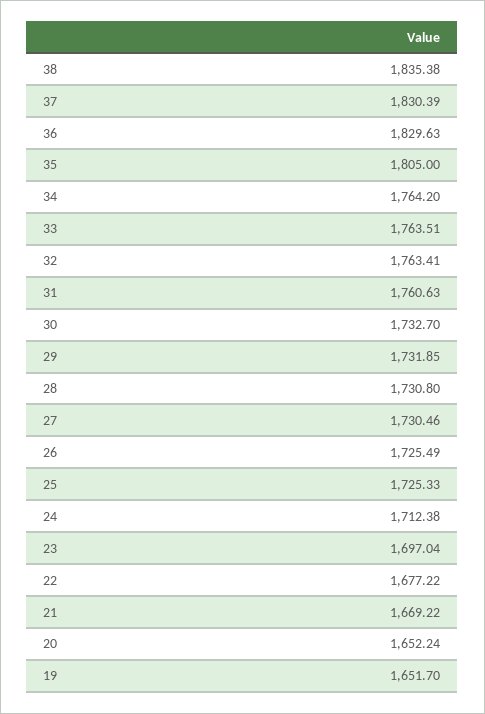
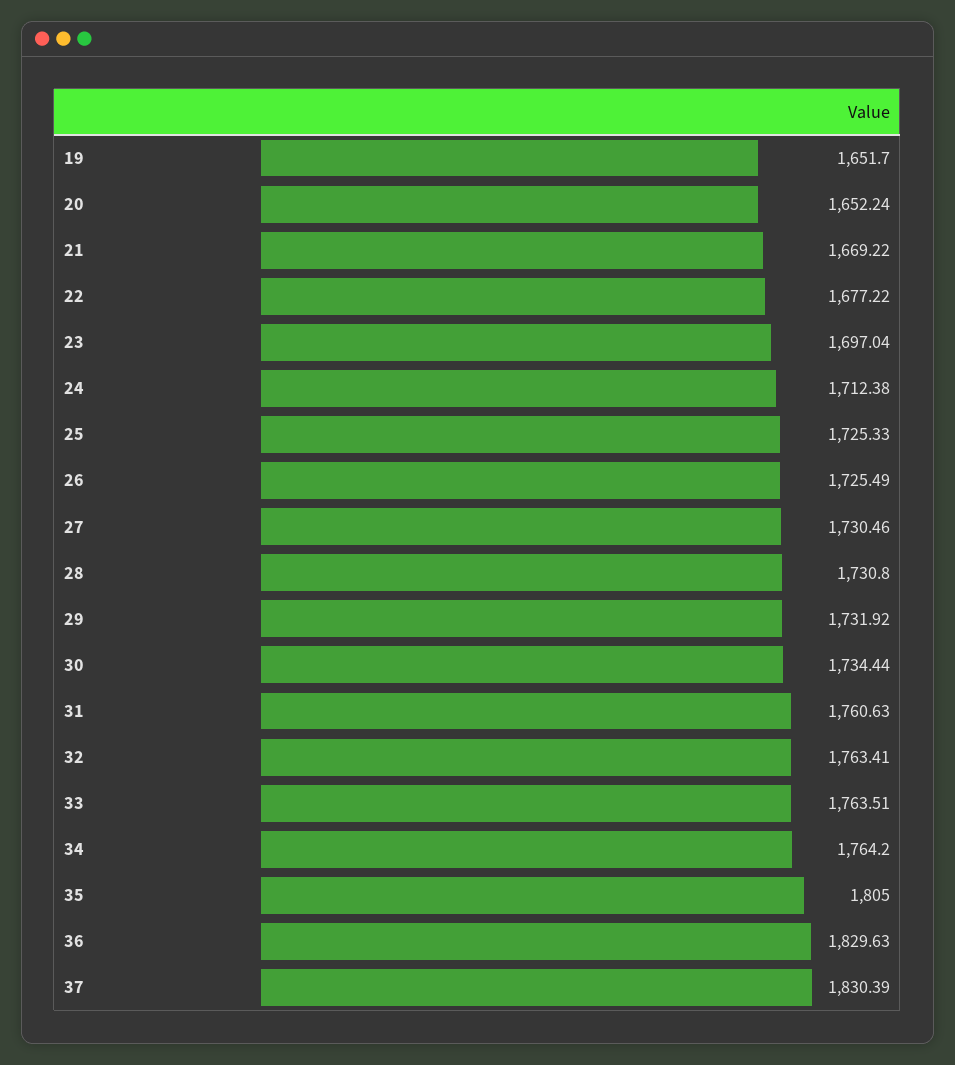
  {
-   "38": 1835.38,
    "37": 1830.39,
    "36": 1829.63,
    "35": 1805,
    "34": 1764.2,
    "33": 1763.51,
    "32": 1763.41,
    "31": 1760.63,
-   "30": 1732.7,
+   "30": 1734.44,
-   "29": 1731.85,
+   "29": 1731.92,
    "28": 1730.8,
    "27": 1730.46,
    "26": 1725.49,
    "25": 1725.33,
    "24": 1712.38,
    "23": 1697.04,
    "22": 1677.22,
    "21": 1669.22,
    "20": 1652.24,
    "19": 1651.7
  }

